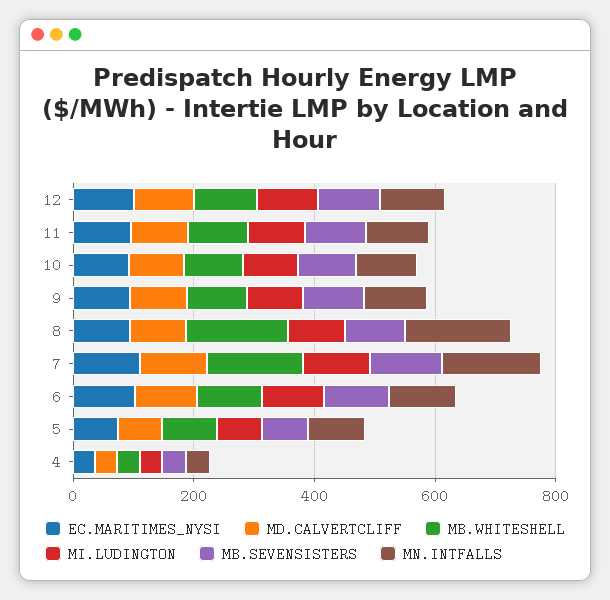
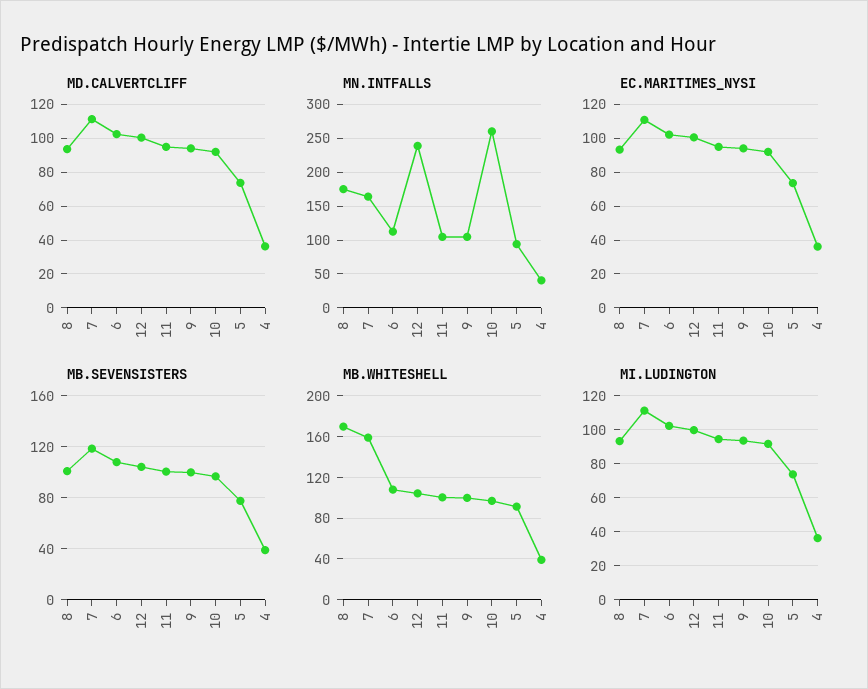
  {
    "EC.MARITIMES_NYSI": {
      "12": 100,
      "11": 95,
      "10": 90,
      "9": 95,
      "8": 95,
      "7": 110,
      "6": 100,
      "5": 75,
      "4": 35
    },
    "MD.CALVERTCLIFF": {
      "12": 100,
      "11": 95,
      "10": 90,
      "9": 95,
      "8": 95,
      "7": 110,
      "6": 100,
      "5": 75,
      "4": 35
    },
    "MB.WHITESHELL": {
      "12": 100,
      "11": 100,
      "10": 100,
      "9": 100,
      "8": 170,
      "7": 160,
      "6": 110,
      "5": 90,
      "4": 40
    },
    "MI.LUDINGTON": {
      "12": 100,
      "11": 95,
      "10": 90,
      "9": 95,
      "8": 95,
      "7": 110,
      "6": 100,
      "5": 75,
      "4": 35
    },
    "MB.SEVENSISTERS": {
      "12": 105,
      "11": 100,
      "10": 95,
      "9": 100,
      "8": 100,
      "7": 120,
      "6": 110,
      "5": 80,
      "4": 40
    },
    "MN.INTFALLS": {
-     "12": 100,
+     "12": 240,
      "11": 100,
-     "10": 100,
+     "10": 260,
      "9": 100,
      "8": 180,
      "7": 160,
      "6": 110,
      "5": 90,
      "4": 40
    }
  }

